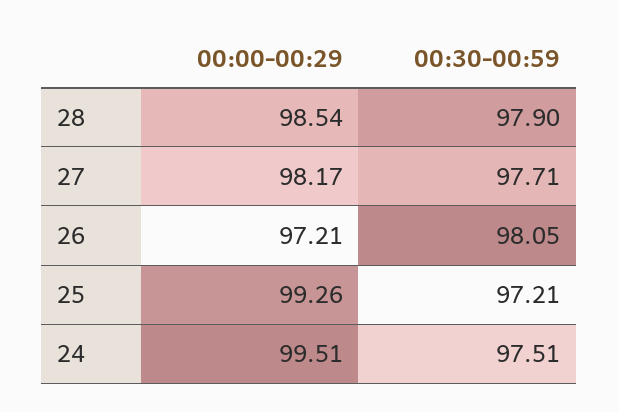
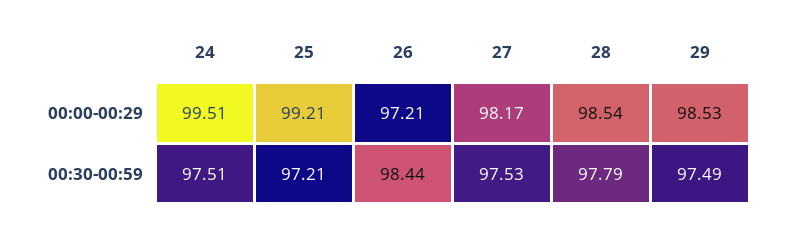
  {
    "00:00-00:29": {
      "28": 98.54,
      "27": 98.17,
      "26": 97.21,
-     "25": 99.26,
+     "25": 99.21,
-     "24": 99.51
+     "24": 99.51,
+     "29": 98.53
    },
    "00:30-00:59": {
-     "28": 97.9,
+     "28": 97.79,
-     "27": 97.71,
+     "27": 97.53,
-     "26": 98.05,
+     "26": 98.44,
      "25": 97.21,
-     "24": 97.51
+     "24": 97.51,
+     "29": 97.49
    }
  }

